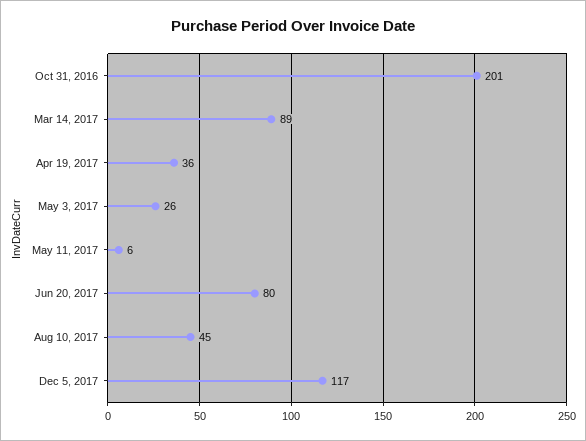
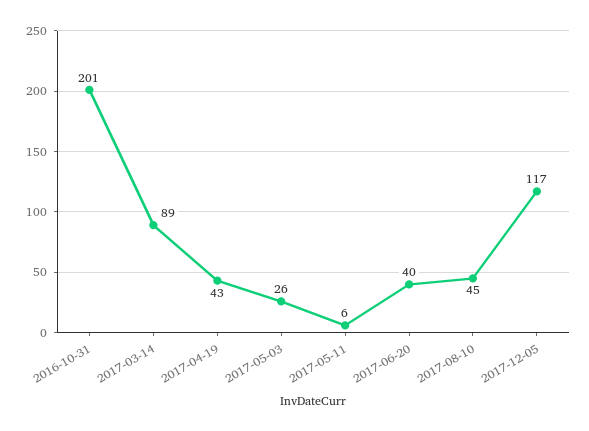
  {
    "Oct 31, 2016": 201,
    "Mar 14, 2017": 89,
-   "Apr 19, 2017": 36,
+   "Apr 19, 2017": 43,
    "May 3, 2017": 26,
    "May 11, 2017": 6,
-   "Jun 20, 2017": 80,
+   "Jun 20, 2017": 40,
    "Aug 10, 2017": 45,
    "Dec 5, 2017": 117
  }

